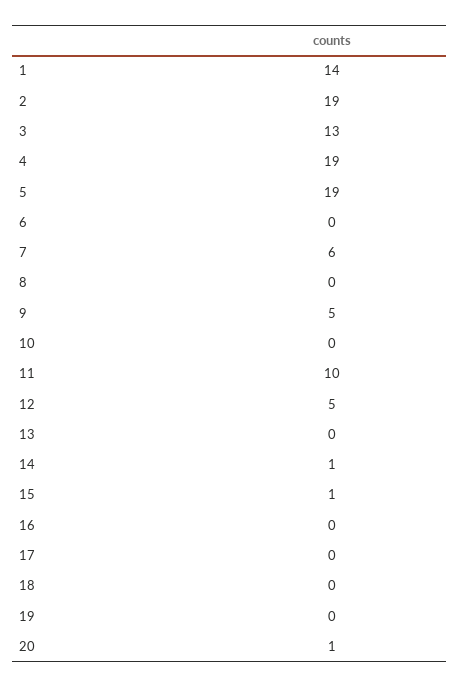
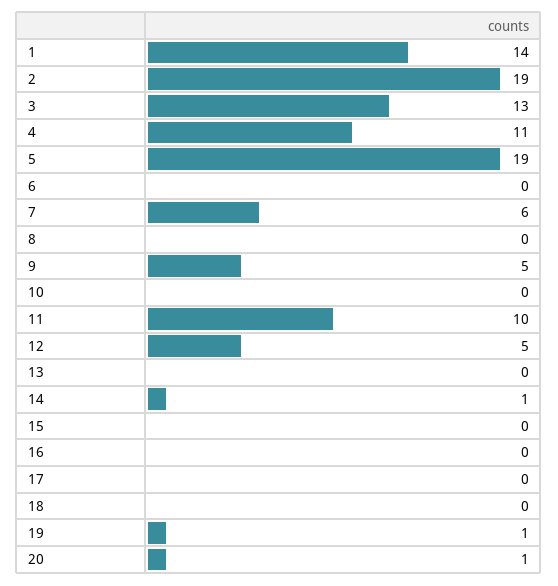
  {
    "1": 14,
    "2": 19,
    "3": 13,
-   "4": 19,
+   "4": 11,
    "5": 19,
    "6": 0,
    "7": 6,
    "8": 0,
    "9": 5,
    "10": 0,
    "11": 10,
    "12": 5,
    "13": 0,
    "14": 1,
-   "15": 1,
+   "15": 0,
    "16": 0,
    "17": 0,
    "18": 0,
-   "19": 0,
+   "19": 1,
    "20": 1
  }

